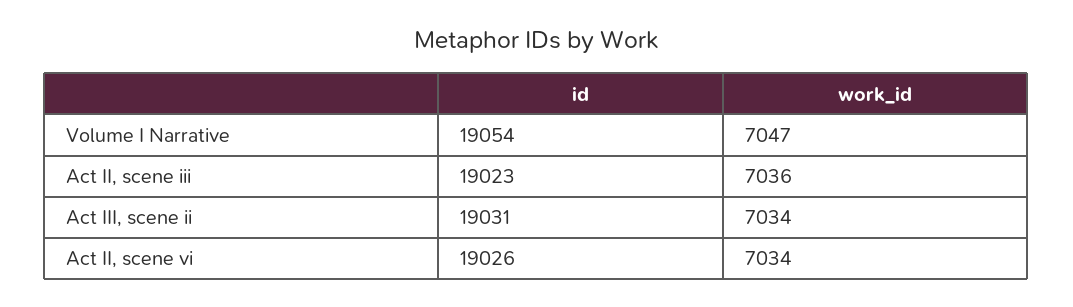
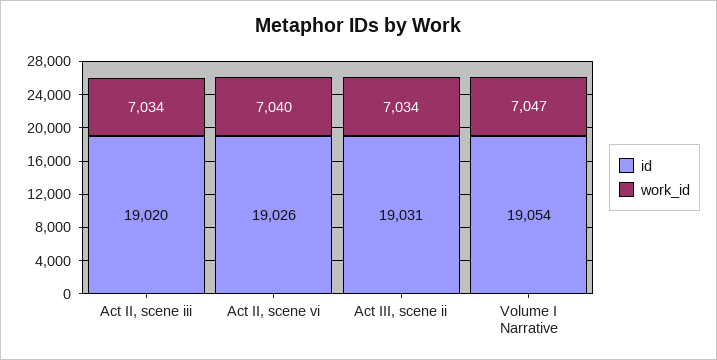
  {
    "id": {
      "Volume I Narrative": 19054,
-     "Act II, scene iii": 19023,
+     "Act II, scene iii": 19020,
      "Act III, scene ii": 19031,
      "Act II, scene vi": 19026
    },
    "work_id": {
      "Volume I Narrative": 7047,
-     "Act II, scene iii": 7036,
+     "Act II, scene iii": 7034,
      "Act III, scene ii": 7034,
-     "Act II, scene vi": 7034
+     "Act II, scene vi": 7040
    }
  }

